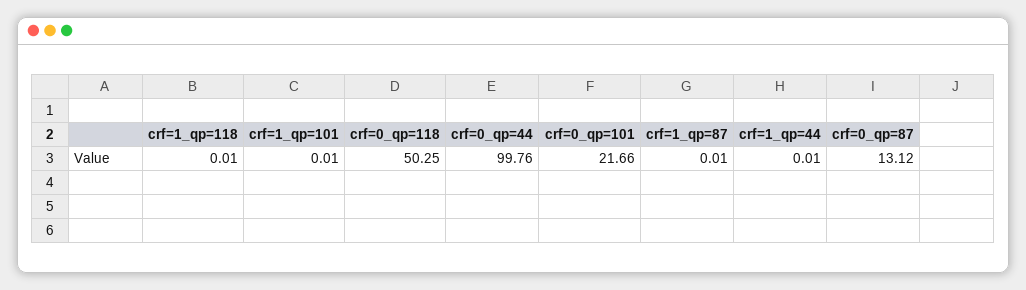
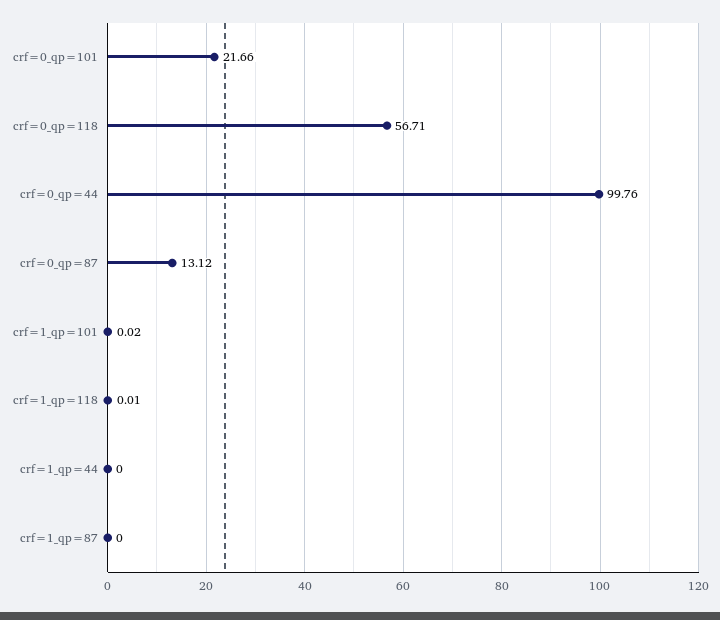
  {
    "crf=1_qp=118": 0.01,
-   "crf=1_qp=101": 0.01,
+   "crf=1_qp=101": 0.02,
-   "crf=0_qp=118": 50.25,
+   "crf=0_qp=118": 56.71,
    "crf=0_qp=44": 99.76,
    "crf=0_qp=101": 21.66,
-   "crf=1_qp=87": 0.01,
+   "crf=1_qp=87": 0,
-   "crf=1_qp=44": 0.01,
+   "crf=1_qp=44": 0,
    "crf=0_qp=87": 13.12
  }

